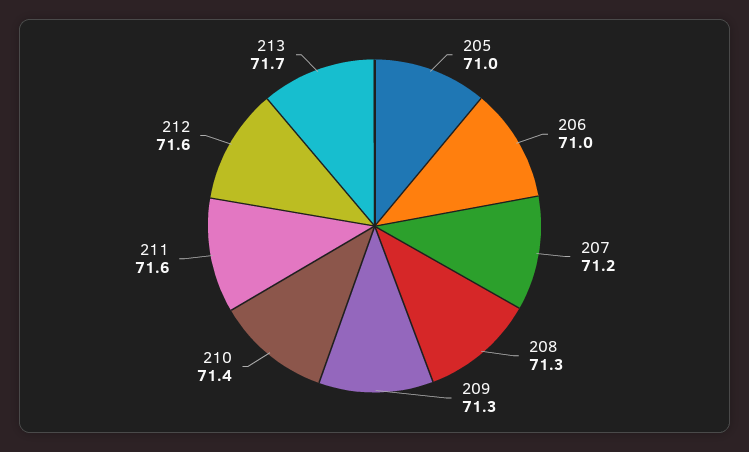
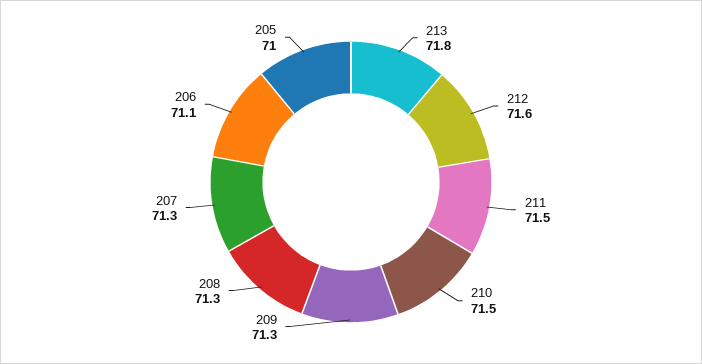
  {
    "205": 71,
-   "206": 71,
+   "206": 71.1,
-   "207": 71.2,
+   "207": 71.3,
    "208": 71.3,
    "209": 71.3,
-   "210": 71.4,
+   "210": 71.5,
-   "211": 71.6,
+   "211": 71.5,
    "212": 71.6,
-   "213": 71.7
+   "213": 71.8
  }

